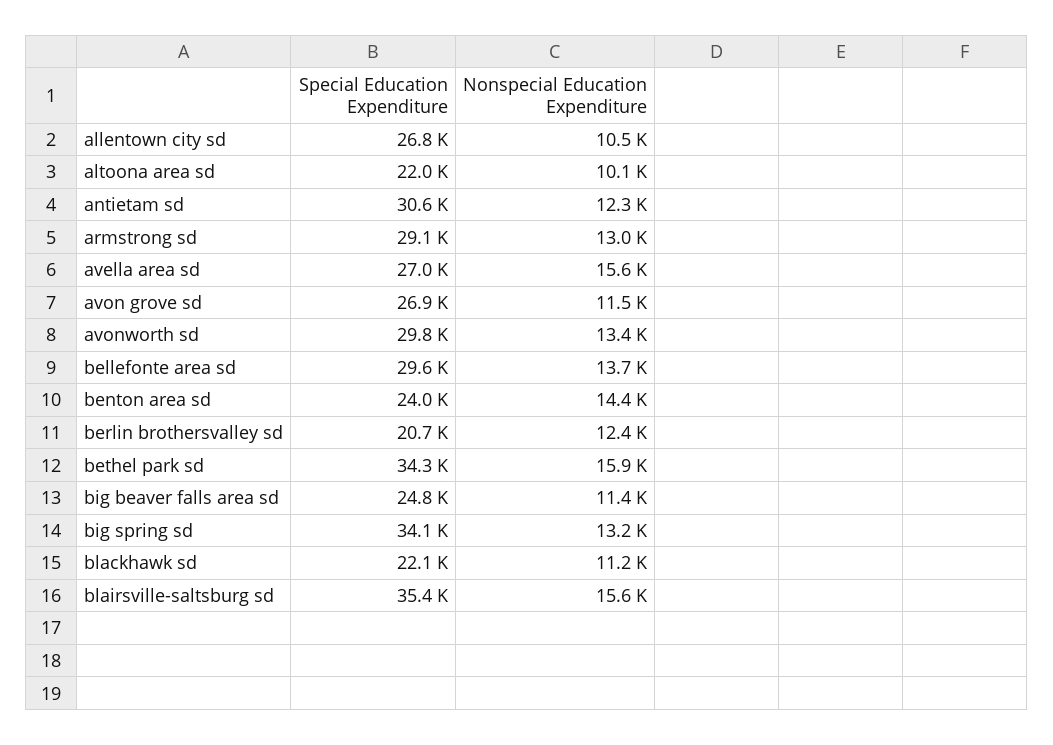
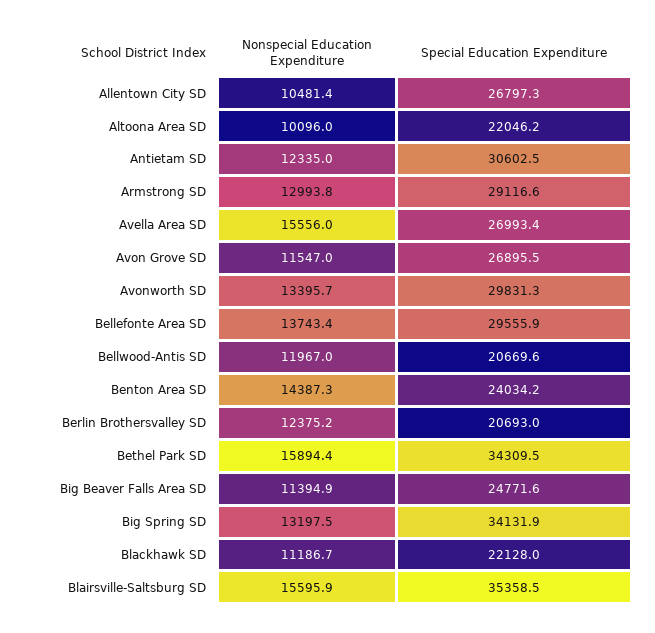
  {
    "Special Education Expenditure": {
      "allentown city sd": 26797.3,
      "altoona area sd": 22046.2,
      "antietam sd": 30602.5,
      "armstrong sd": 29116.6,
      "avella area sd": 26993.4,
      "avon grove sd": 26895.5,
      "avonworth sd": 29831.3,
      "bellefonte area sd": 29555.9,
      "benton area sd": 24034.2,
      "berlin brothersvalley sd": 20693,
      "bethel park sd": 34309.5,
      "big beaver falls area sd": 24771.6,
      "big spring sd": 34131.9,
      "blackhawk sd": 22128,
-     "blairsville-saltsburg sd": 35358.5
+     "blairsville-saltsburg sd": 35358.5,
+     "Bellwood-Antis SD": 20669.6
    },
    "Nonspecial Education Expenditure": {
      "allentown city sd": 10481.4,
      "altoona area sd": 10096,
      "antietam sd": 12335,
      "armstrong sd": 12993.8,
      "avella area sd": 15556,
      "avon grove sd": 11547,
      "avonworth sd": 13395.7,
      "bellefonte area sd": 13743.4,
      "benton area sd": 14387.3,
      "berlin brothersvalley sd": 12375.2,
      "bethel park sd": 15894.4,
      "big beaver falls area sd": 11394.9,
      "big spring sd": 13197.5,
      "blackhawk sd": 11186.7,
-     "blairsville-saltsburg sd": 15595.9
+     "blairsville-saltsburg sd": 15595.9,
+     "Bellwood-Antis SD": 11967
    }
  }

